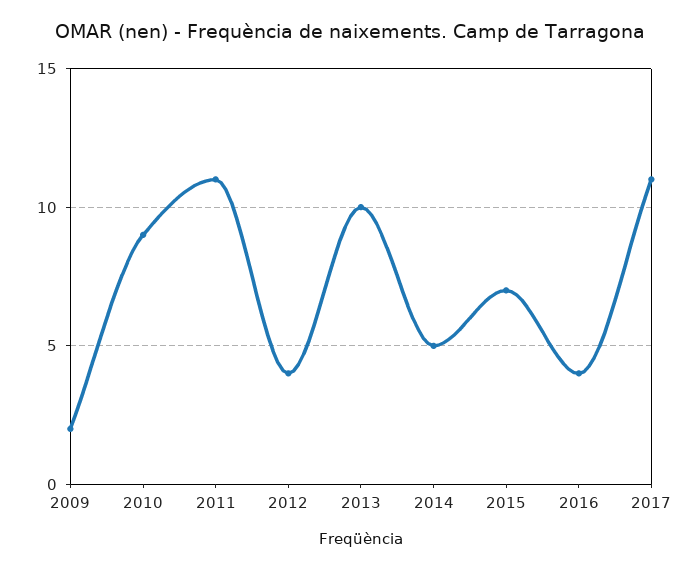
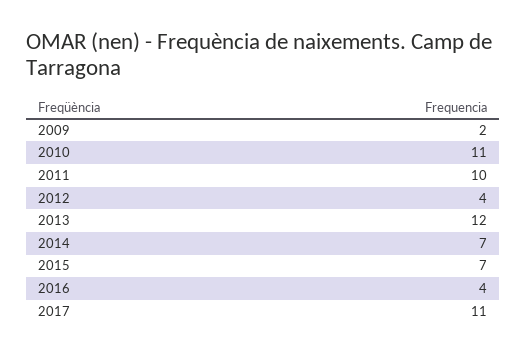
  {
    "2009": 2,
-   "2010": 9,
+   "2010": 11,
-   "2011": 11,
+   "2011": 10,
    "2012": 4,
-   "2013": 10,
+   "2013": 12,
-   "2014": 5,
+   "2014": 7,
    "2015": 7,
    "2016": 4,
    "2017": 11
  }

